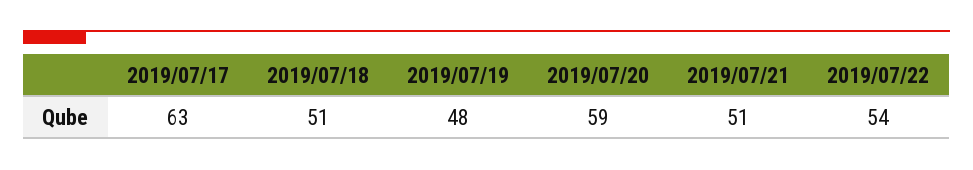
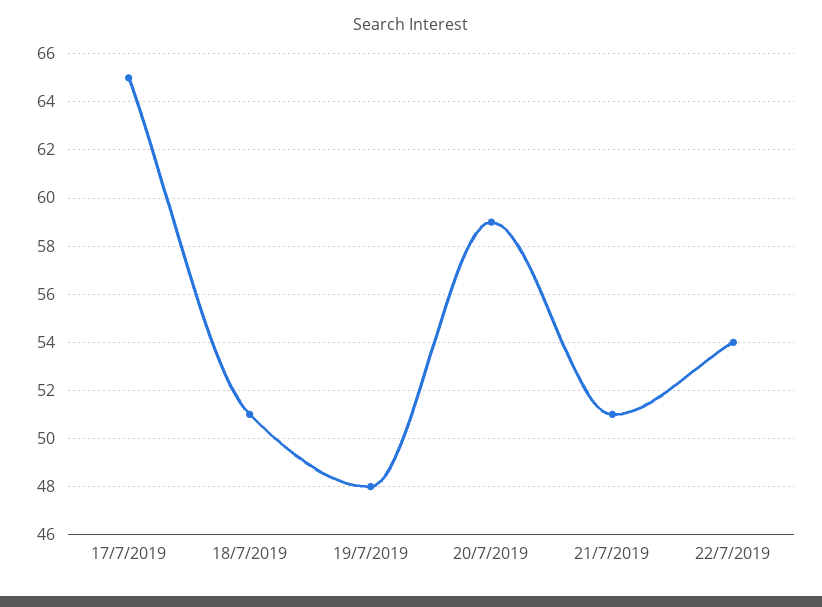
  {
-   "2019/07/17": 63,
+   "2019/07/17": 65,
    "2019/07/18": 51,
    "2019/07/19": 48,
    "2019/07/20": 59,
    "2019/07/21": 51,
    "2019/07/22": 54
  }

